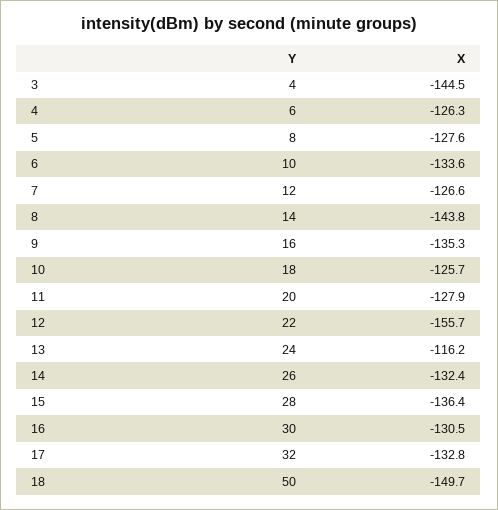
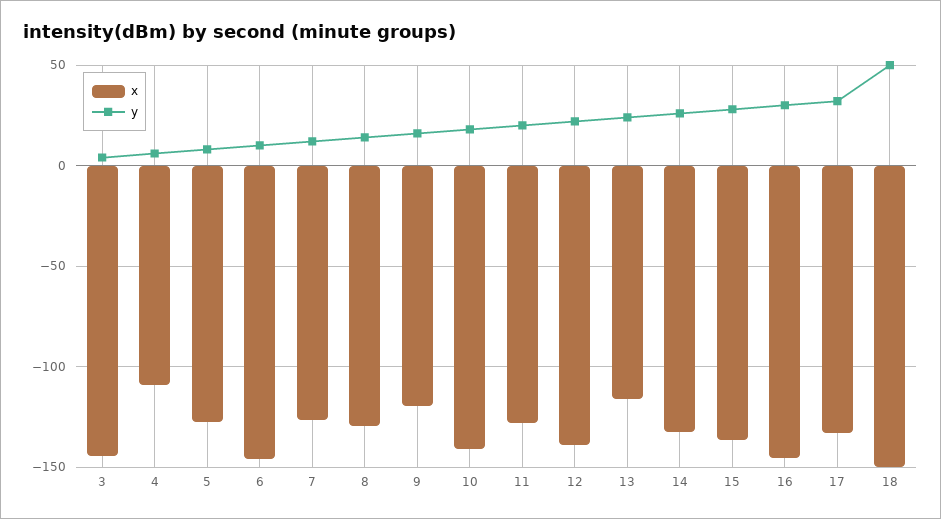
  {
    "Y": {
      "3": 4,
      "4": 6,
      "5": 8,
      "6": 10,
      "7": 12,
      "8": 14,
      "9": 16,
      "10": 18,
      "11": 20,
      "12": 22,
      "13": 24,
      "14": 26,
      "15": 28,
      "16": 30,
      "17": 32,
      "18": 50
    },
    "X": {
      "3": -144.5,
-     "4": -126.3,
+     "4": -110,
      "5": -127.6,
-     "6": -133.6,
+     "6": -145,
      "7": -126.6,
-     "8": -143.8,
+     "8": -130,
-     "9": -135.3,
+     "9": -120,
-     "10": -125.7,
+     "10": -140,
      "11": -127.9,
-     "12": -155.7,
+     "12": -140,
      "13": -116.2,
      "14": -132.4,
      "15": -136.4,
-     "16": -130.5,
+     "16": -145,
      "17": -132.8,
      "18": -149.7
    }
  }

